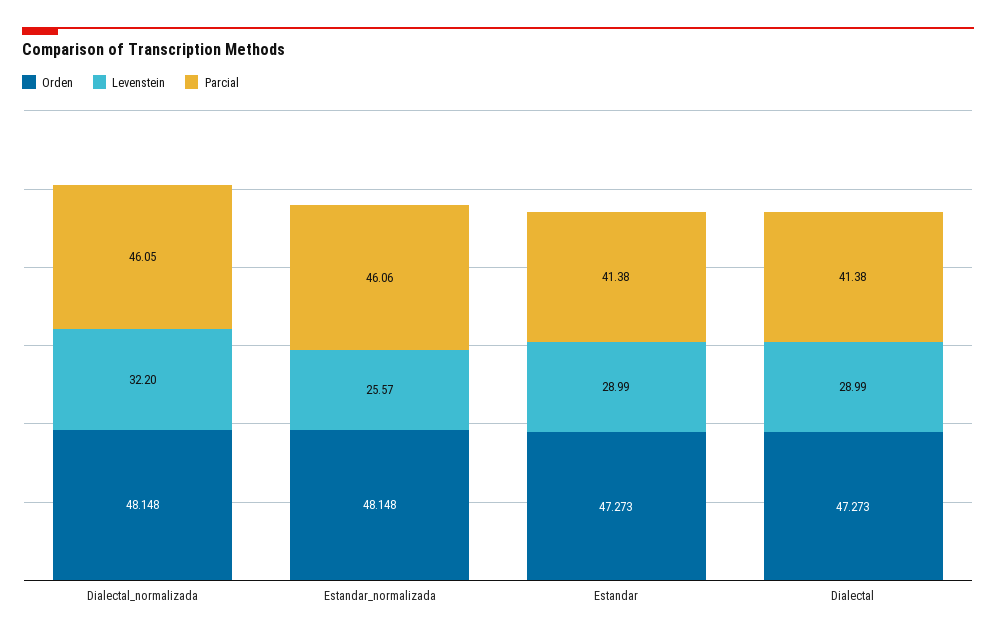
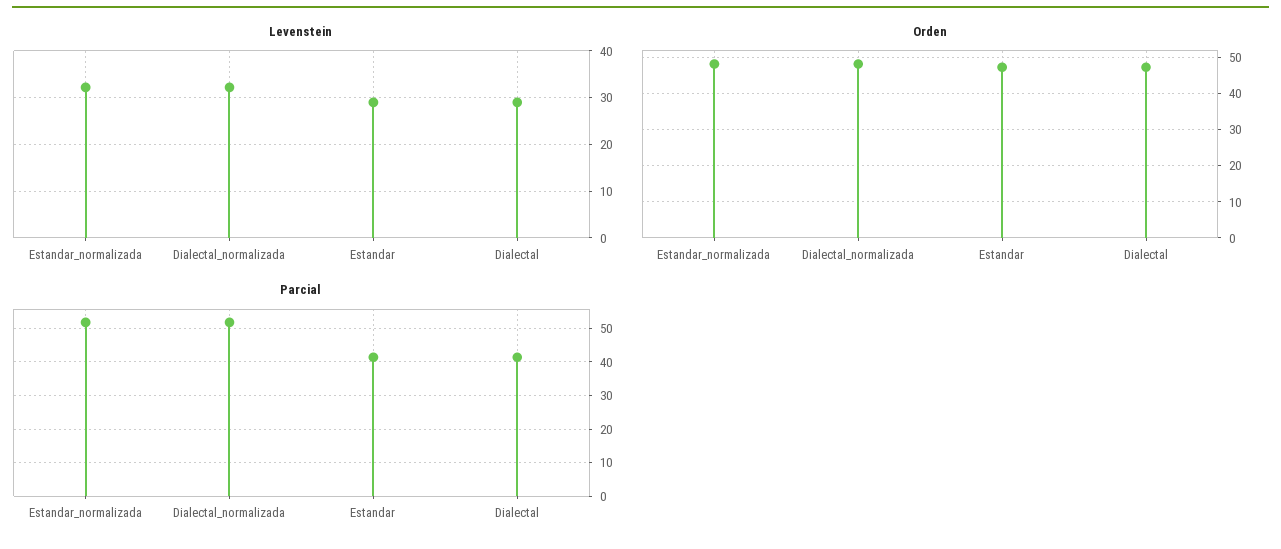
  {
    "Orden": {
      "Dialectal_normalizada": 48.148,
      "Estandar_normalizada": 48.148,
      "Estandar": 47.273,
      "Dialectal": 47.273
    },
    "Levenstein": {
      "Dialectal_normalizada": 32.2,
-     "Estandar_normalizada": 25.57,
+     "Estandar_normalizada": 32,
      "Estandar": 28.99,
      "Dialectal": 28.99
    },
    "Parcial": {
-     "Dialectal_normalizada": 46.05,
+     "Dialectal_normalizada": 52,
-     "Estandar_normalizada": 46.06,
+     "Estandar_normalizada": 52,
      "Estandar": 41.38,
      "Dialectal": 41.38
    }
  }

